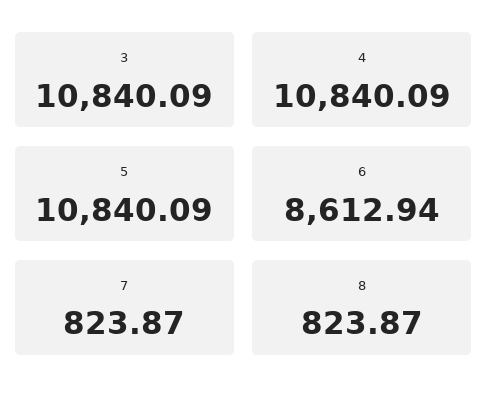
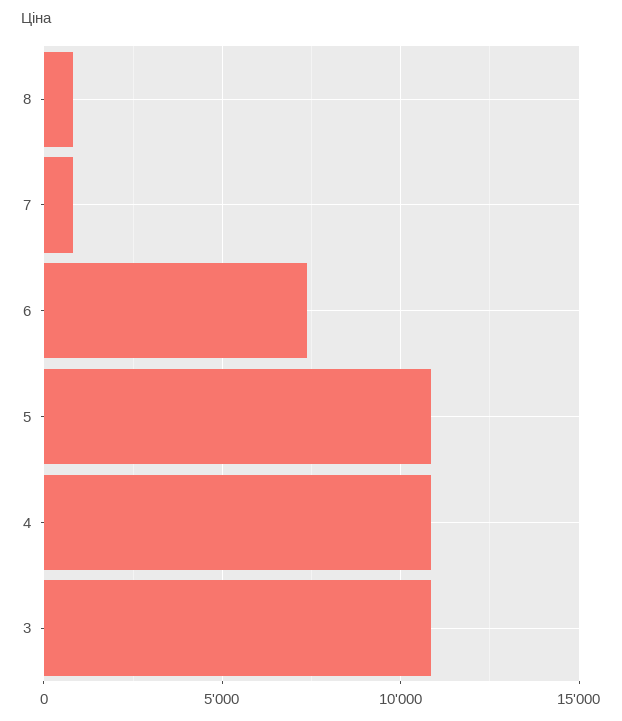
  {
    "3": 10840.09,
    "4": 10840.09,
    "5": 10840.09,
-   "6": 8612.94,
+   "6": 7500,
    "7": 823.87,
    "8": 823.87
  }

